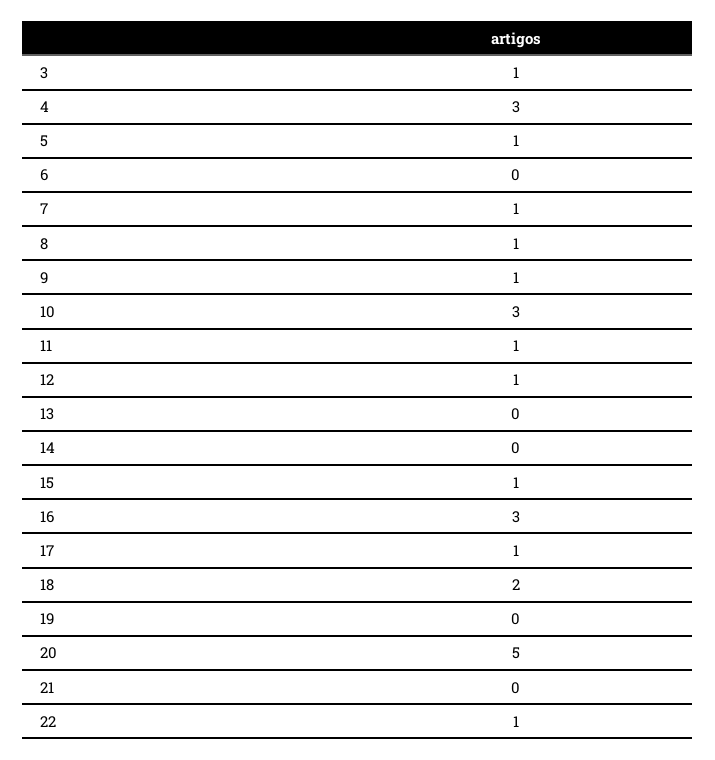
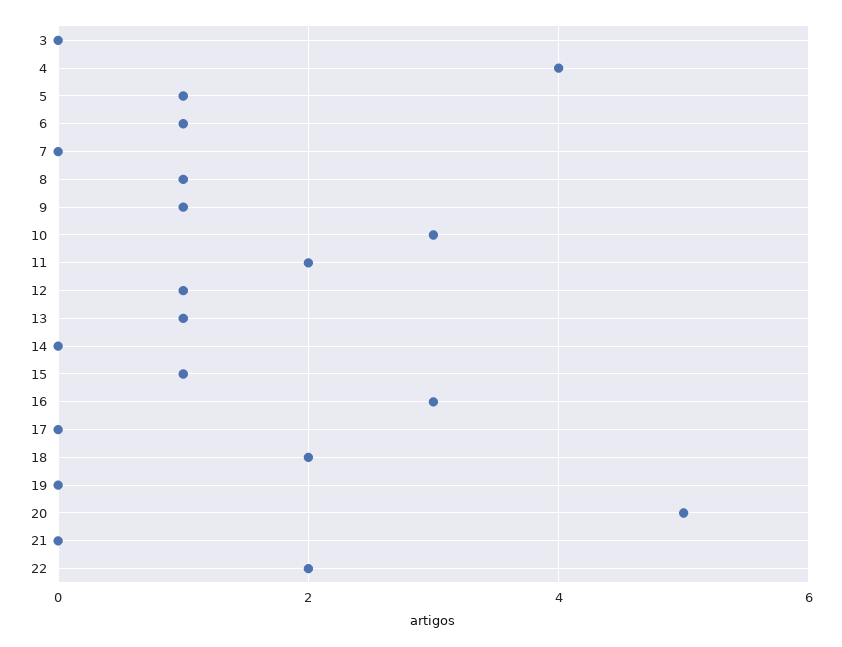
  {
-   "3": 1,
+   "3": 0,
-   "4": 3,
+   "4": 4,
    "5": 1,
-   "6": 0,
+   "6": 1,
-   "7": 1,
+   "7": 0,
    "8": 1,
    "9": 1,
    "10": 3,
-   "11": 1,
+   "11": 2,
    "12": 1,
-   "13": 0,
+   "13": 1,
    "14": 0,
    "15": 1,
    "16": 3,
-   "17": 1,
+   "17": 0,
    "18": 2,
    "19": 0,
    "20": 5,
    "21": 0,
-   "22": 1
+   "22": 2
  }

